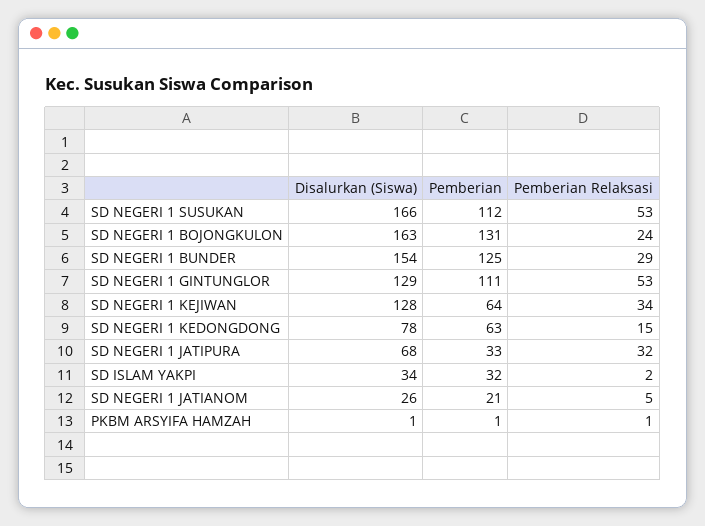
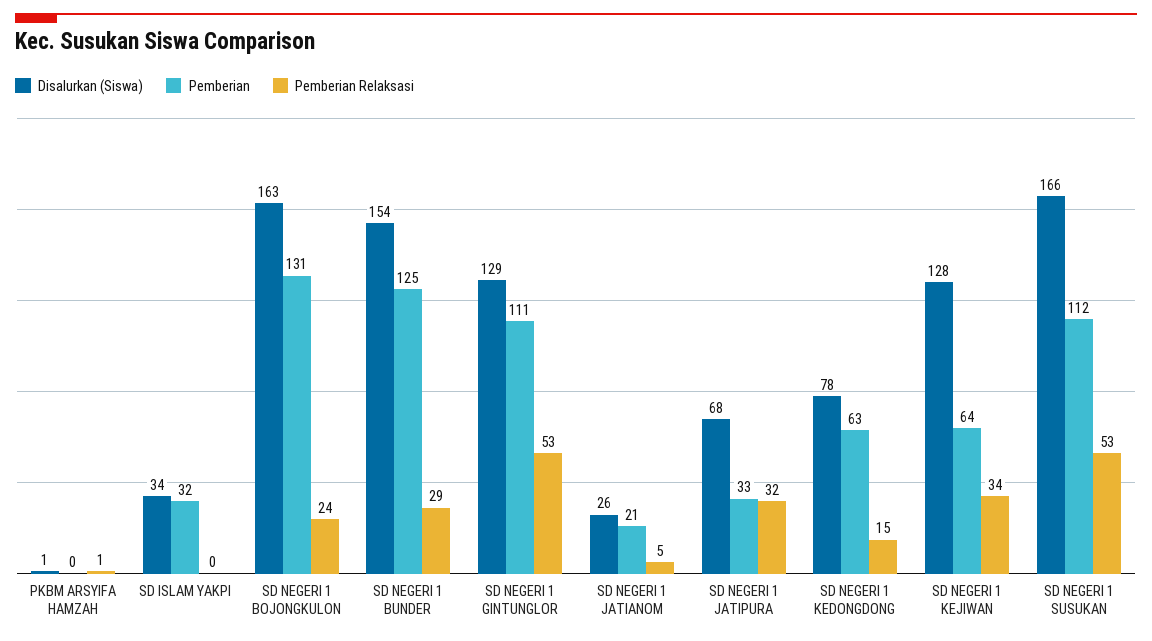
  {
    "Disalurkan (Siswa)": {
      "SD NEGERI 1 SUSUKAN": 166,
      "SD NEGERI 1 BOJONGKULON": 163,
      "SD NEGERI 1 BUNDER": 154,
      "SD NEGERI 1 GINTUNGLOR": 129,
      "SD NEGERI 1 KEJIWAN": 128,
      "SD NEGERI 1 KEDONGDONG": 78,
      "SD NEGERI 1 JATIPURA": 68,
      "SD ISLAM YAKPI": 34,
      "SD NEGERI 1 JATIANOM": 26,
      "PKBM ARSYIFA HAMZAH": 1
    },
    "Pemberian": {
      "SD NEGERI 1 SUSUKAN": 112,
      "SD NEGERI 1 BOJONGKULON": 131,
      "SD NEGERI 1 BUNDER": 125,
      "SD NEGERI 1 GINTUNGLOR": 111,
      "SD NEGERI 1 KEJIWAN": 64,
      "SD NEGERI 1 KEDONGDONG": 63,
      "SD NEGERI 1 JATIPURA": 33,
      "SD ISLAM YAKPI": 32,
      "SD NEGERI 1 JATIANOM": 21,
-     "PKBM ARSYIFA HAMZAH": 1
+     "PKBM ARSYIFA HAMZAH": 0
    },
    "Pemberian Relaksasi": {
      "SD NEGERI 1 SUSUKAN": 53,
      "SD NEGERI 1 BOJONGKULON": 24,
      "SD NEGERI 1 BUNDER": 29,
      "SD NEGERI 1 GINTUNGLOR": 53,
      "SD NEGERI 1 KEJIWAN": 34,
      "SD NEGERI 1 KEDONGDONG": 15,
      "SD NEGERI 1 JATIPURA": 32,
-     "SD ISLAM YAKPI": 2,
+     "SD ISLAM YAKPI": 0,
      "SD NEGERI 1 JATIANOM": 5,
      "PKBM ARSYIFA HAMZAH": 1
    }
  }

